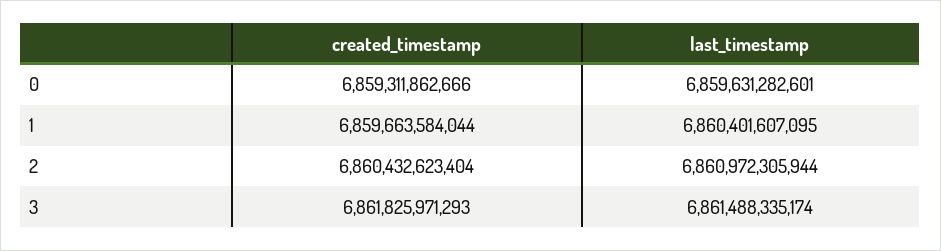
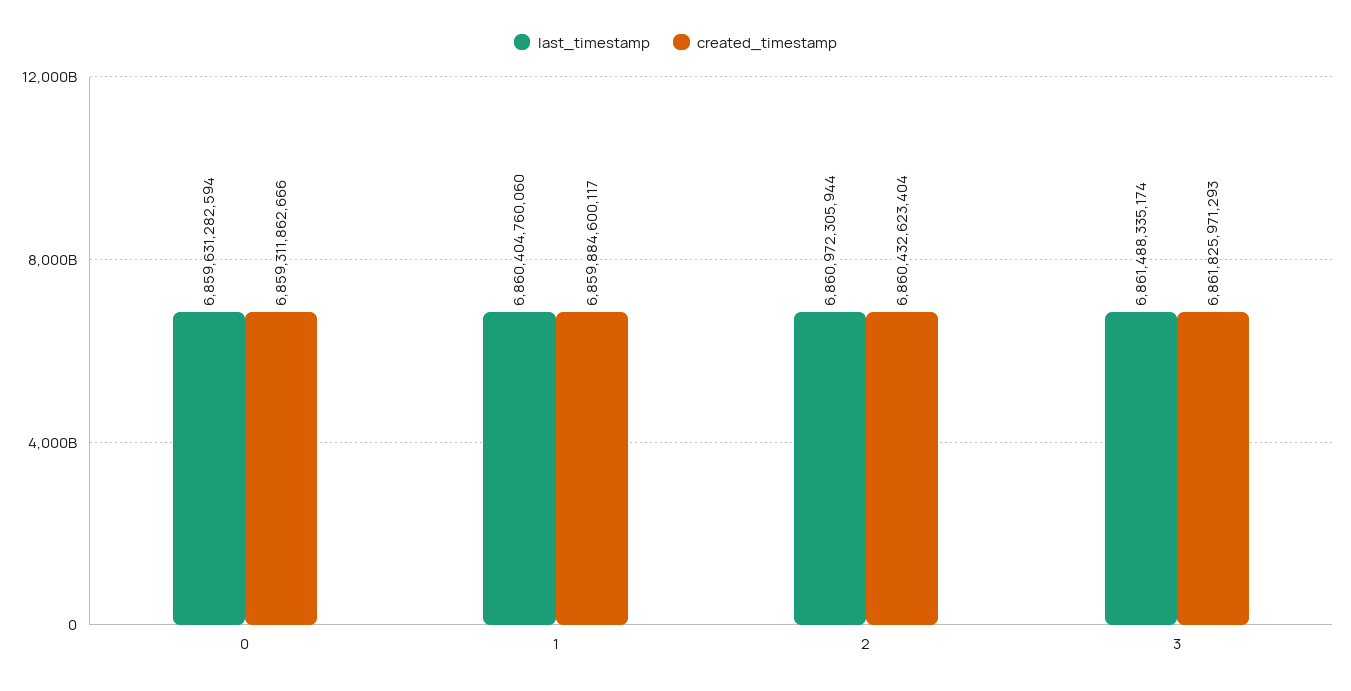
  {
    "created_timestamp": {
      "0": 6859311862666,
-     "1": 6859663584044,
+     "1": 6859884600117,
      "2": 6860432623404,
      "3": 6861825971293
    },
    "last_timestamp": {
-     "0": 6859631282601,
+     "0": 6859631282594,
-     "1": 6860401607095,
+     "1": 6860404760060,
      "2": 6860972305944,
      "3": 6861488335174
    }
  }

